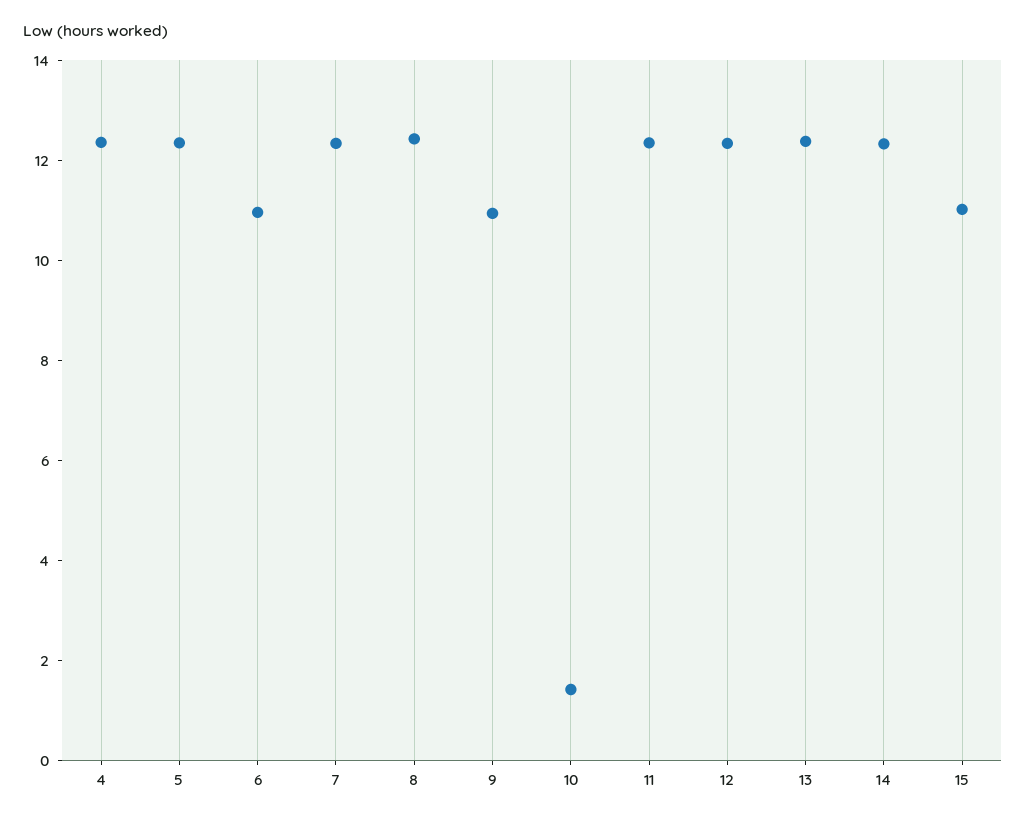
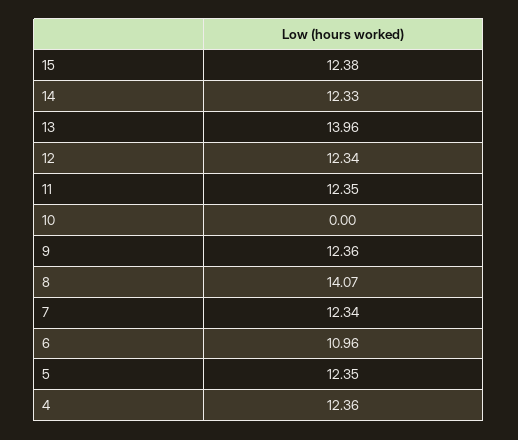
  {
    "4": 12.36,
    "5": 12.35,
    "6": 10.96,
    "7": 12.34,
-   "8": 12.5,
+   "8": 14.07,
-   "9": 11,
+   "9": 12.36,
-   "10": 1.5,
+   "10": 0,
    "11": 12.35,
    "12": 12.34,
-   "13": 12.5,
+   "13": 13.96,
    "14": 12.33,
-   "15": 11
+   "15": 12.38
  }

